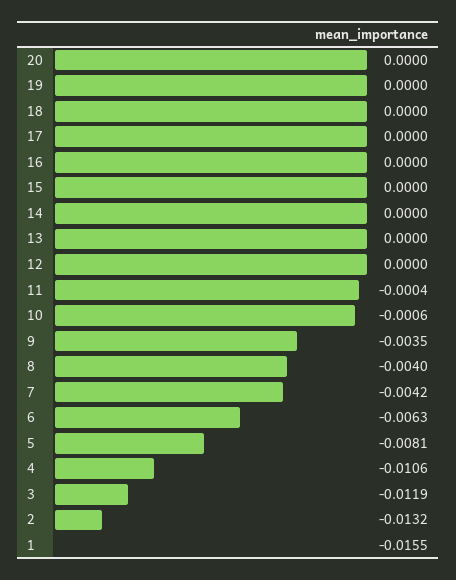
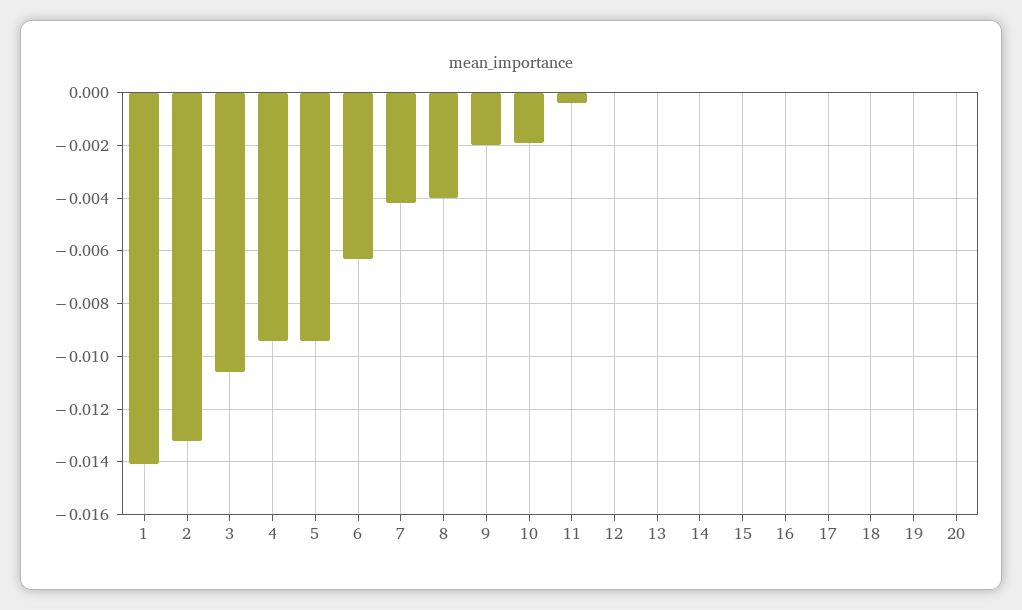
  {
    "20": 0,
    "19": 0,
    "18": 0,
    "17": 0,
    "16": 0,
    "15": 0,
    "14": 0,
    "13": 0,
    "12": 0,
    "11": -0.0004,
-   "10": -0.0006,
+   "10": -0.002,
-   "9": -0.0035,
+   "9": -0.002,
    "8": -0.004,
    "7": -0.0042,
    "6": -0.0063,
-   "5": -0.0081,
+   "5": -0.0095,
-   "4": -0.0106,
+   "4": -0.0095,
-   "3": -0.0119,
+   "3": -0.0105,
    "2": -0.0132,
-   "1": -0.0155
+   "1": -0.014
  }

